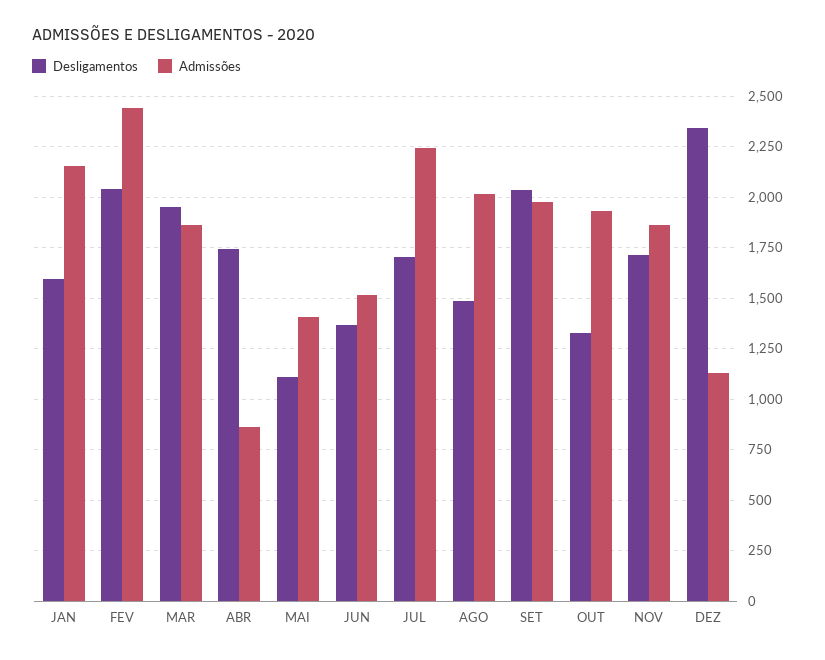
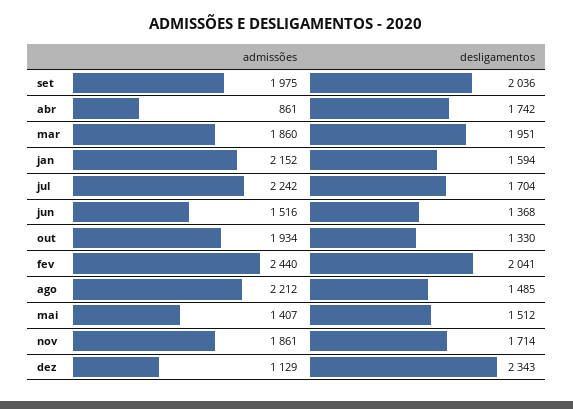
  {
    "Desligamentos": {
      "JAN": 1594,
      "FEV": 2041,
      "MAR": 1951,
      "ABR": 1742,
-     "MAI": 1100,
+     "MAI": 1512,
      "JUN": 1368,
      "JUL": 1704,
      "AGO": 1485,
      "SET": 2036,
      "OUT": 1330,
      "NOV": 1714,
      "DEZ": 2343
    },
    "Admissões": {
      "JAN": 2152,
      "FEV": 2440,
      "MAR": 1860,
      "ABR": 861,
      "MAI": 1407,
      "JUN": 1516,
      "JUL": 2242,
-     "AGO": 2000,
+     "AGO": 2212,
      "SET": 1975,
      "OUT": 1934,
      "NOV": 1861,
      "DEZ": 1129
    }
  }

